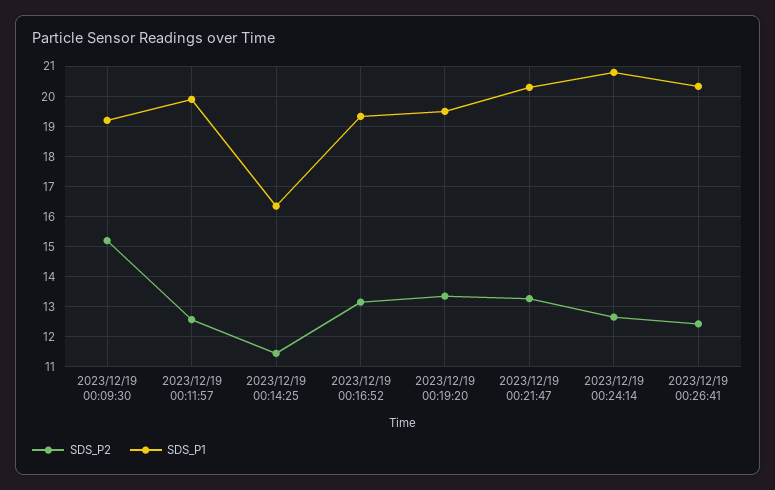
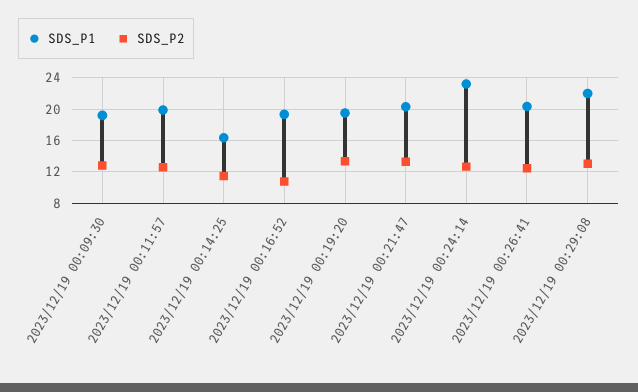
  {
    "SDS_P2": {
-     "2023/12/19 00:09:30": 15.2,
+     "2023/12/19 00:09:30": 13,
      "2023/12/19 00:11:57": 12.6,
      "2023/12/19 00:14:25": 11.4,
-     "2023/12/19 00:16:52": 13.2,
+     "2023/12/19 00:16:52": 11,
      "2023/12/19 00:19:20": 13.4,
      "2023/12/19 00:21:47": 13.2,
      "2023/12/19 00:24:14": 12.6,
-     "2023/12/19 00:26:41": 12.4
+     "2023/12/19 00:26:41": 12.4,
+     "2023/12/19 00:29:08": 13
    },
    "SDS_P1": {
      "2023/12/19 00:09:30": 19.2,
      "2023/12/19 00:11:57": 20,
      "2023/12/19 00:14:25": 16.4,
      "2023/12/19 00:16:52": 19.4,
      "2023/12/19 00:19:20": 19.6,
      "2023/12/19 00:21:47": 20.4,
-     "2023/12/19 00:24:14": 20.8,
+     "2023/12/19 00:24:14": 23,
-     "2023/12/19 00:26:41": 20.4
+     "2023/12/19 00:26:41": 20.4,
+     "2023/12/19 00:29:08": 22
    }
  }

